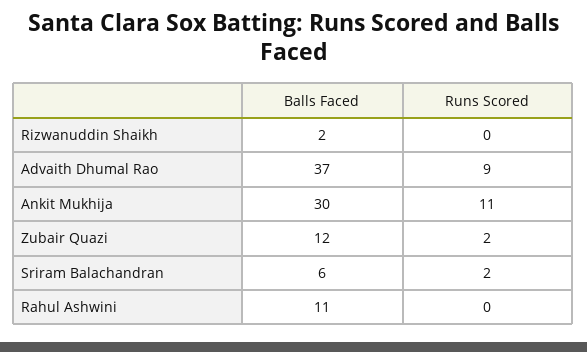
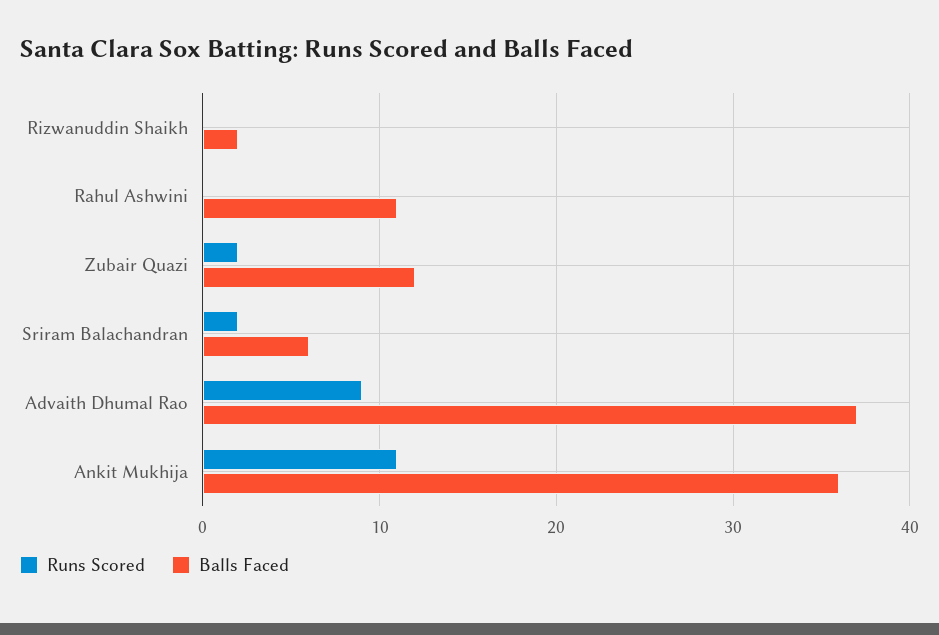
  {
    "Balls Faced": {
      "Rizwanuddin Shaikh": 2,
      "Advaith Dhumal Rao": 37,
-     "Ankit Mukhija": 30,
+     "Ankit Mukhija": 36,
      "Zubair Quazi": 12,
      "Sriram Balachandran": 6,
      "Rahul Ashwini": 11
    },
    "Runs Scored": {
      "Rizwanuddin Shaikh": 0,
      "Advaith Dhumal Rao": 9,
      "Ankit Mukhija": 11,
      "Zubair Quazi": 2,
      "Sriram Balachandran": 2,
      "Rahul Ashwini": 0
    }
  }

